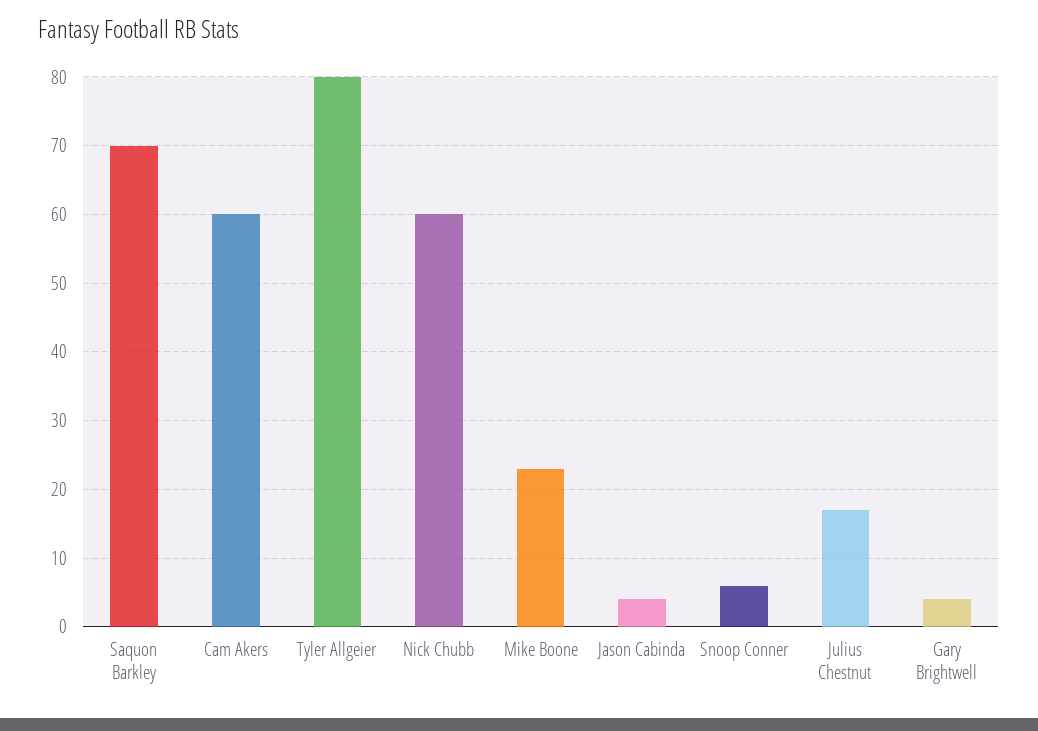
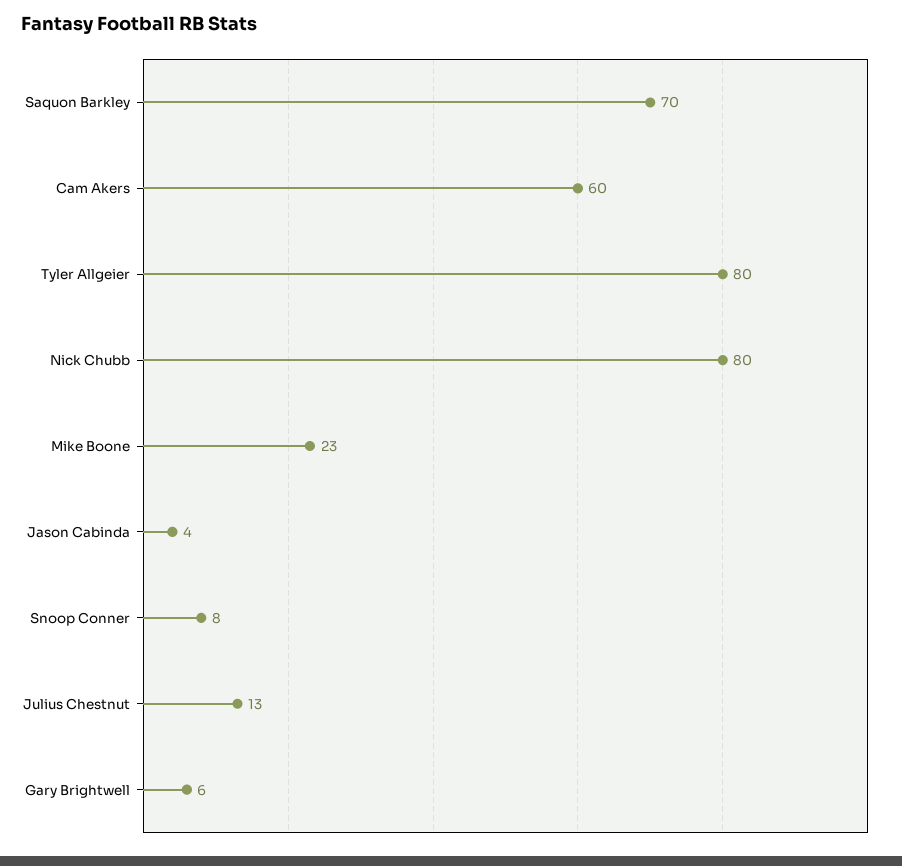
  {
    "Saquon Barkley": 70,
    "Cam Akers": 60,
    "Tyler Allgeier": 80,
-   "Nick Chubb": 60,
+   "Nick Chubb": 80,
    "Mike Boone": 23,
    "Jason Cabinda": 4,
-   "Snoop Conner": 6,
+   "Snoop Conner": 8,
-   "Julius Chestnut": 17,
+   "Julius Chestnut": 13,
-   "Gary Brightwell": 4
+   "Gary Brightwell": 6
  }

